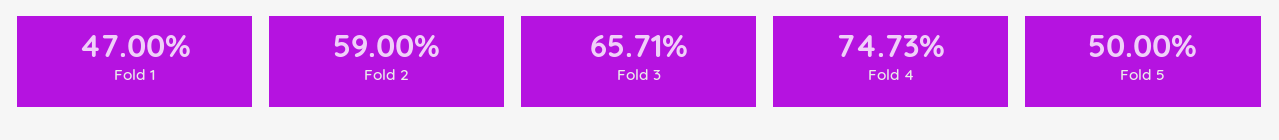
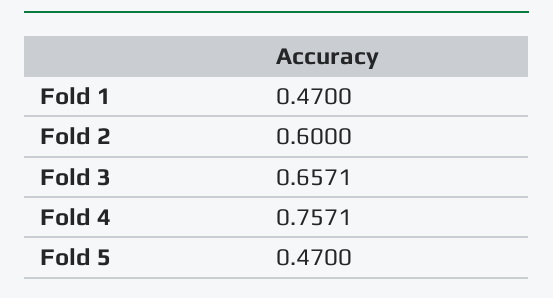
  {
    "Fold 1": 0.47,
-   "Fold 2": 0.59,
+   "Fold 2": 0.6,
    "Fold 3": 0.6571,
-   "Fold 4": 0.7473,
+   "Fold 4": 0.7571,
-   "Fold 5": 0.5
+   "Fold 5": 0.47
  }

